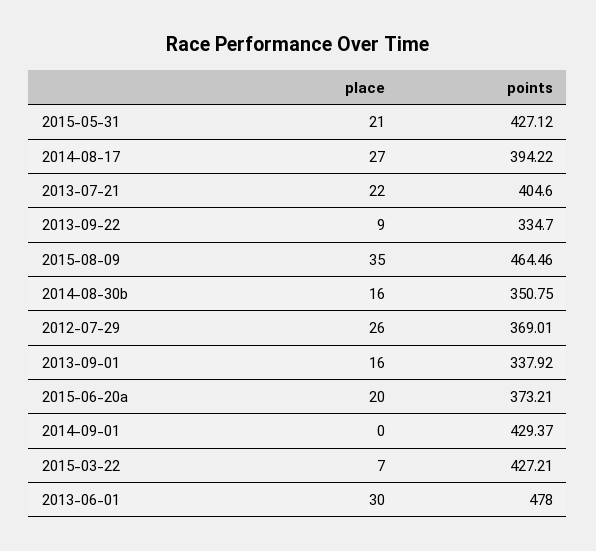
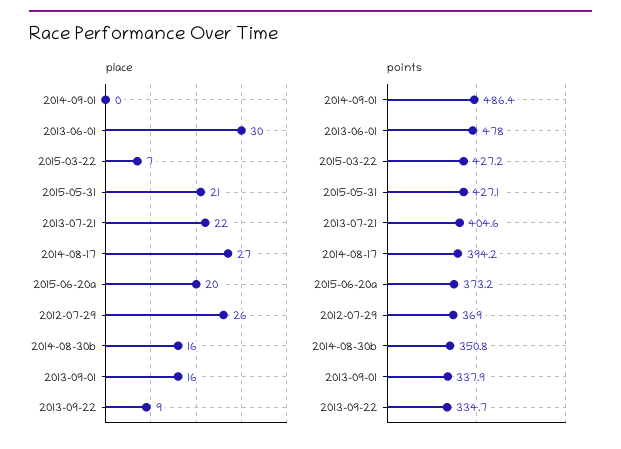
  {
    "place": {
      "2015-05-31": 21,
      "2014-08-17": 27,
      "2013-07-21": 22,
      "2013-09-22": 9,
-     "2015-08-09": 35,
      "2014-08-30b": 16,
      "2012-07-29": 26,
      "2013-09-01": 16,
      "2015-06-20a": 20,
      "2014-09-01": 0,
      "2015-03-22": 7,
      "2013-06-01": 30
    },
    "points": {
      "2015-05-31": 427.12,
      "2014-08-17": 394.22,
      "2013-07-21": 404.6,
      "2013-09-22": 334.7,
-     "2015-08-09": 464.46,
      "2014-08-30b": 350.75,
      "2012-07-29": 369.01,
      "2013-09-01": 337.92,
      "2015-06-20a": 373.21,
-     "2014-09-01": 429.37,
+     "2014-09-01": 486.4,
      "2015-03-22": 427.21,
      "2013-06-01": 478
    }
  }

